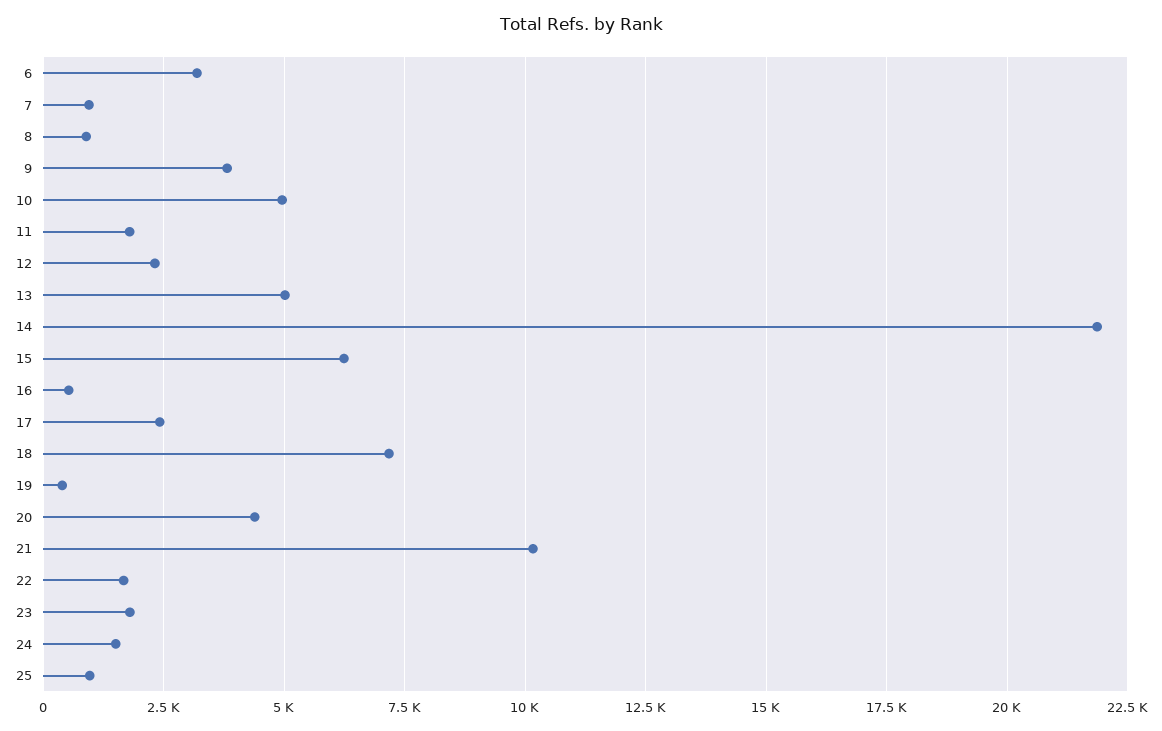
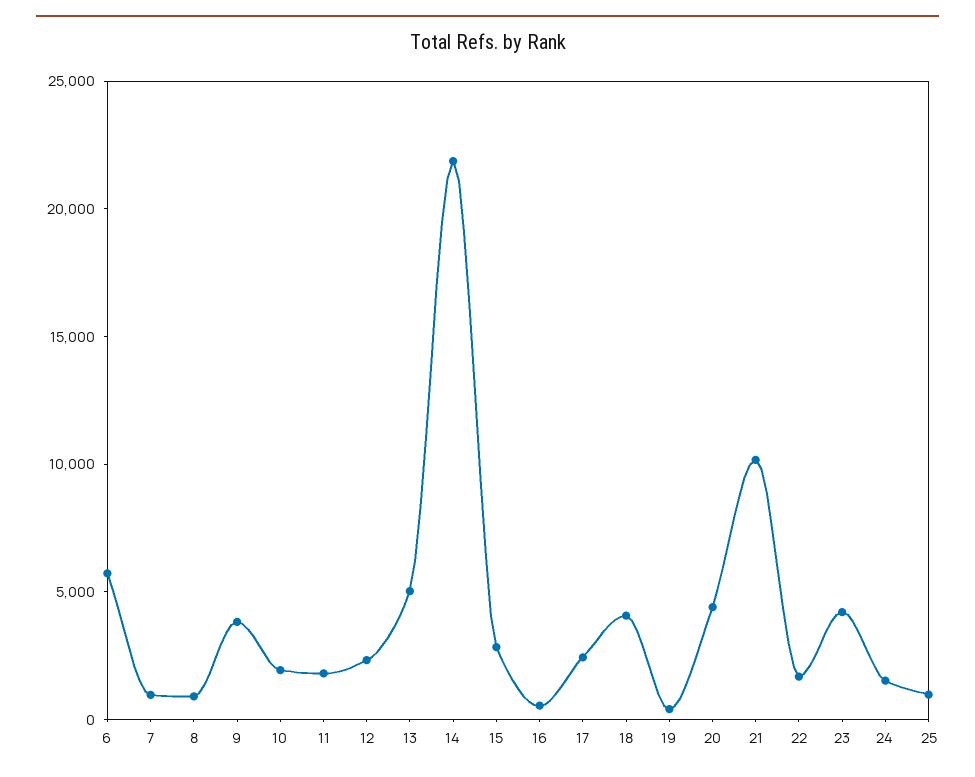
  {
-   "6": 3250,
+   "6": 6000,
    "7": 1000,
    "8": 1000,
    "9": 3750,
-   "10": 5000,
+   "10": 2000,
    "11": 1750,
    "12": 2250,
    "13": 5000,
    "14": 21750,
-   "15": 6250,
+   "15": 3000,
    "16": 500,
    "17": 2500,
-   "18": 7250,
+   "18": 4000,
    "19": 500,
    "20": 4500,
    "21": 10250,
    "22": 1750,
-   "23": 1750,
+   "23": 4000,
    "24": 1500,
    "25": 1000
  }

